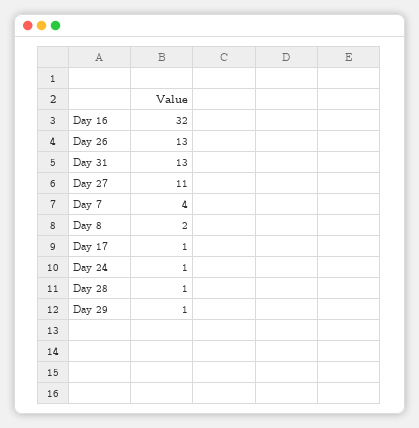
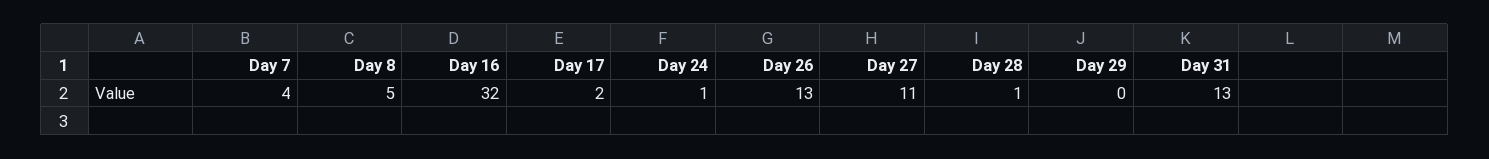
  {
    "Day 16": 32,
    "Day 26": 13,
    "Day 31": 13,
    "Day 27": 11,
    "Day 7": 4,
-   "Day 8": 2,
+   "Day 8": 5,
-   "Day 17": 1,
+   "Day 17": 2,
    "Day 24": 1,
    "Day 28": 1,
-   "Day 29": 1
+   "Day 29": 0
  }

